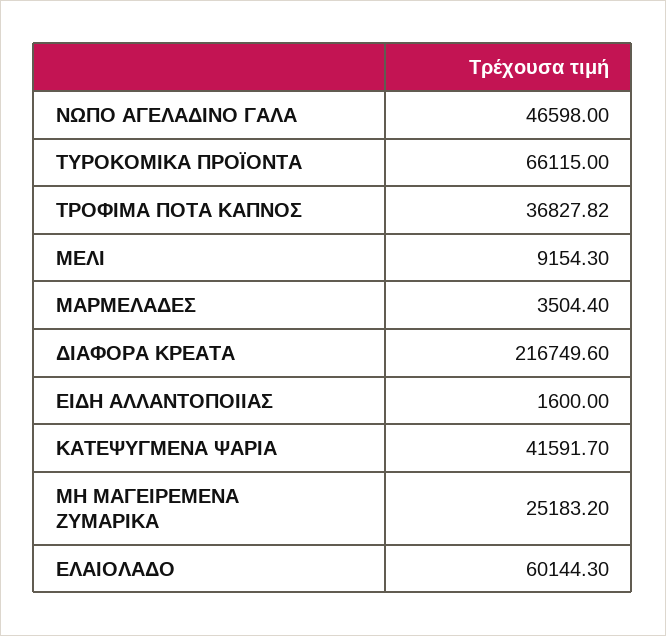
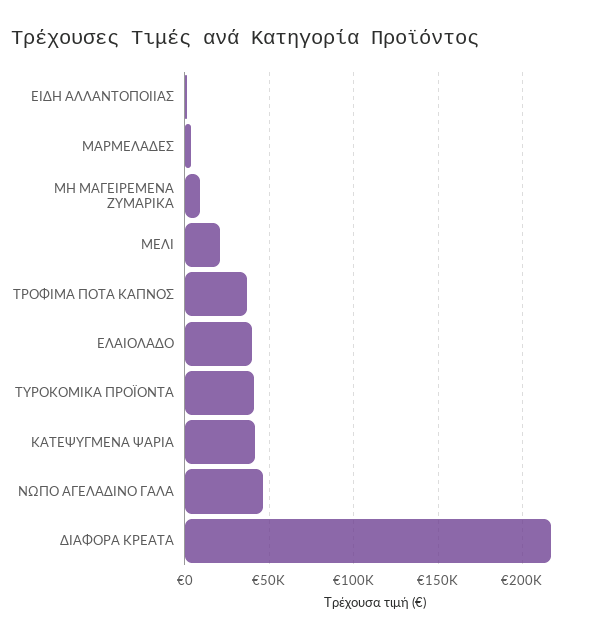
  {
    "ΝΩΠΟ ΑΓΕΛΑΔΙΝΟ ΓΑΛΑ": 46598,
-   "ΤΥΡΟΚΟΜΙΚΑ ΠΡΟΪΟΝΤΑ": 66115,
+   "ΤΥΡΟΚΟΜΙΚΑ ΠΡΟΪΟΝΤΑ": 40000,
    "ΤΡΟΦΙΜΑ ΠΟΤΑ ΚΑΠΝΟΣ": 36827.82,
-   "ΜΕΛΙ": 9154.3,
+   "ΜΕΛΙ": 20000,
    "ΜΑΡΜΕΛΑΔΕΣ": 3504.4,
    "ΔΙΑΦΟΡΑ ΚΡΕΑΤΑ": 216749.6,
    "ΕΙΔΗ ΑΛΛΑΝΤΟΠΟΙΙΑΣ": 1600,
    "ΚΑΤΕΨΥΓΜΕΝΑ ΨΑΡΙΑ": 41591.7,
-   "ΜΗ ΜΑΓΕΙΡΕΜΕΝΑ ΖΥΜΑΡΙΚΑ": 25183.2,
+   "ΜΗ ΜΑΓΕΙΡΕΜΕΝΑ ΖΥΜΑΡΙΚΑ": 10000,
-   "ΕΛΑΙΟΛΑΔΟ": 60144.3
+   "ΕΛΑΙΟΛΑΔΟ": 40000
  }

